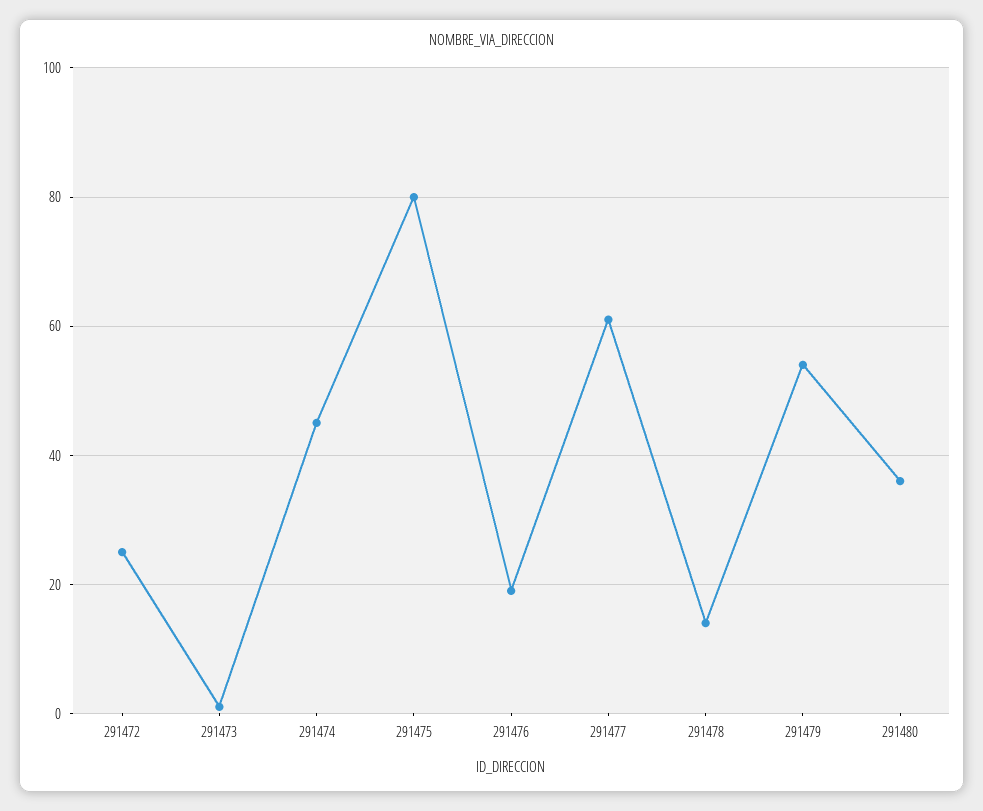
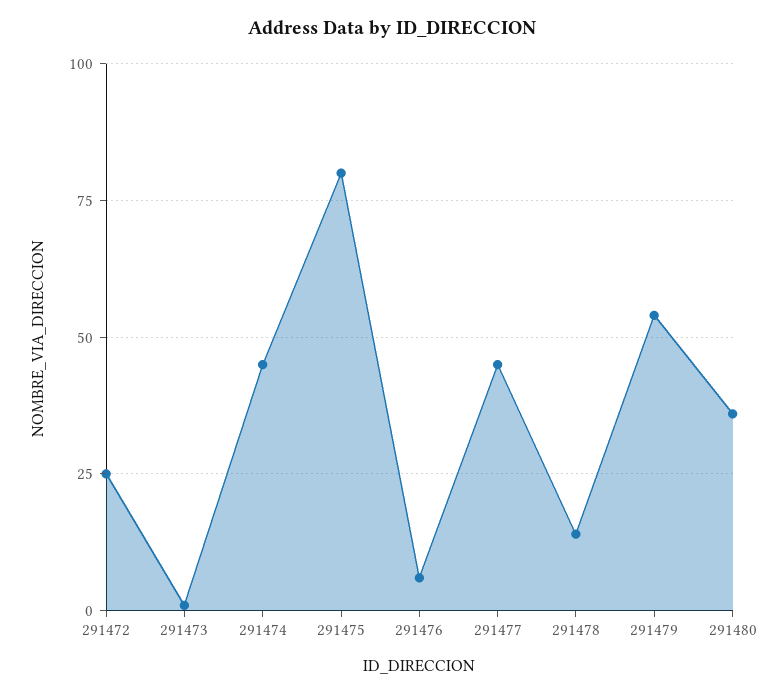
  {
    "291472": 25,
    "291473": 0,
    "291474": 45,
    "291475": 80,
-   "291476": 20,
+   "291476": 5,
-   "291477": 60,
+   "291477": 45,
    "291478": 15,
    "291479": 55,
    "291480": 35
  }

